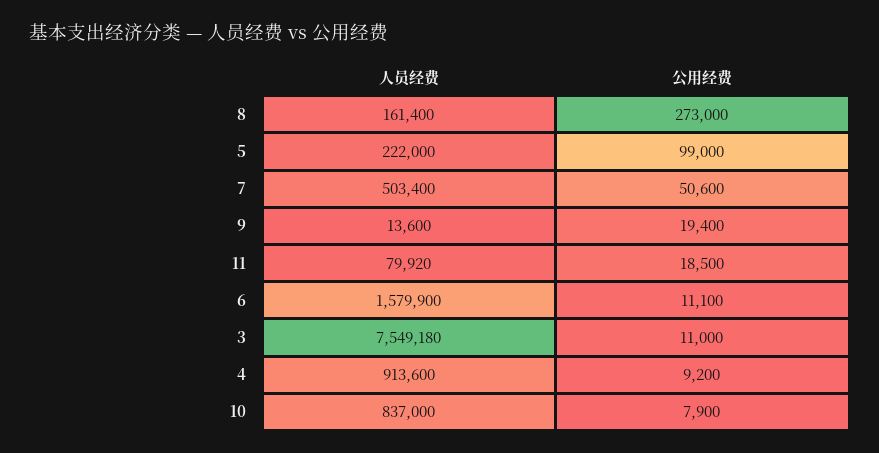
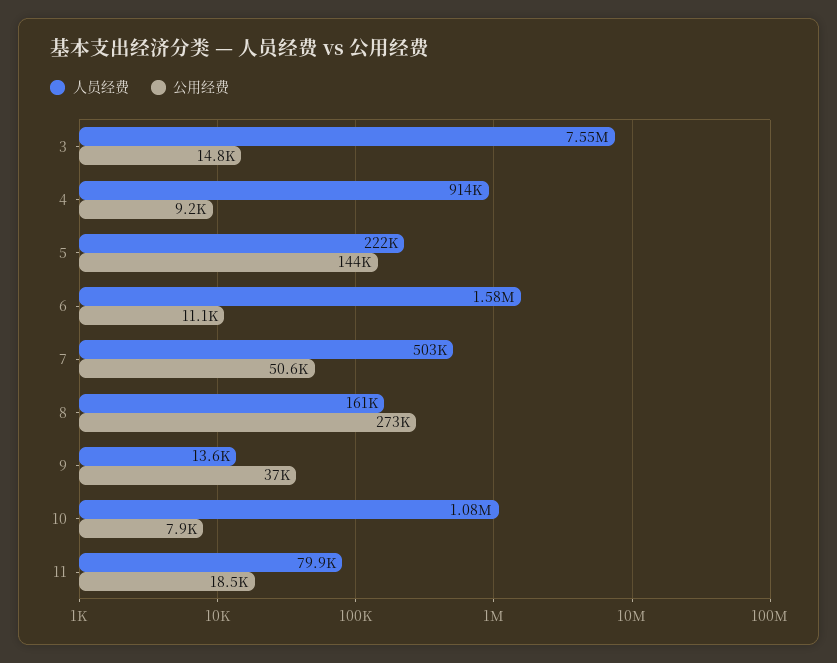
  {
    "人员经费": {
      "8": 161400,
      "5": 222000,
      "7": 503400,
      "9": 13600,
      "11": 79920,
      "6": 1579900,
      "3": 7549180,
      "4": 913600,
-     "10": 837000
+     "10": 1080000
    },
    "公用经费": {
      "8": 273000,
-     "5": 99000,
+     "5": 144000,
      "7": 50600,
-     "9": 19400,
+     "9": 37000,
      "11": 18500,
      "6": 11100,
-     "3": 11000,
+     "3": 14800,
      "4": 9200,
      "10": 7900
    }
  }

